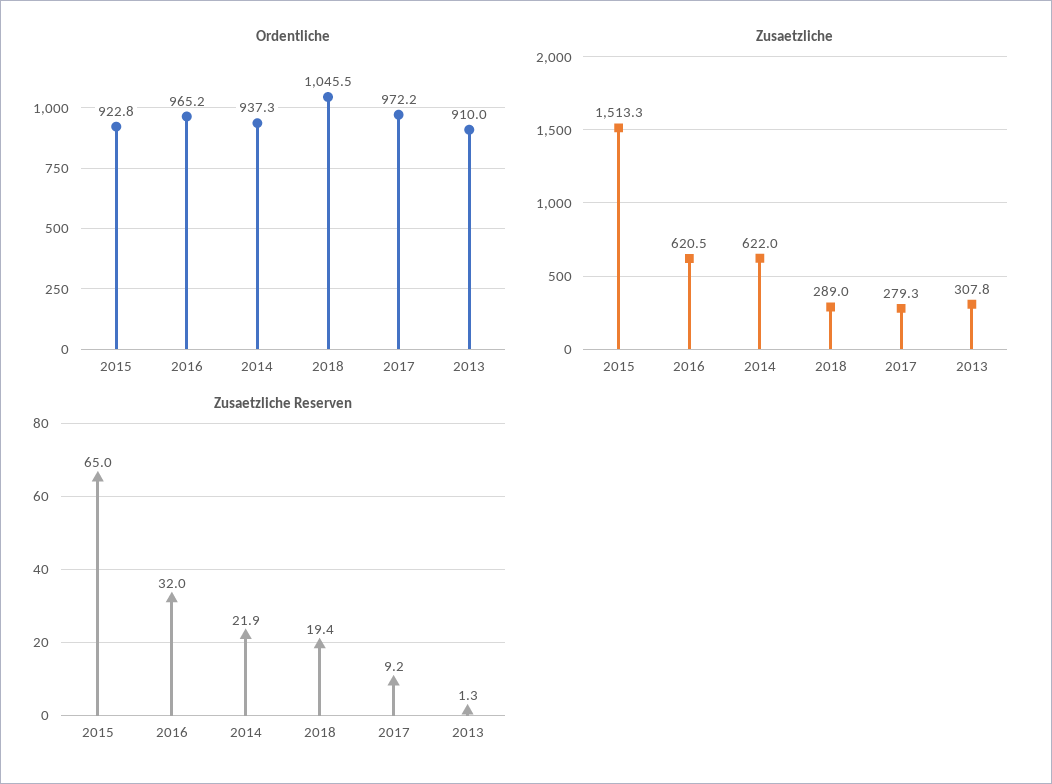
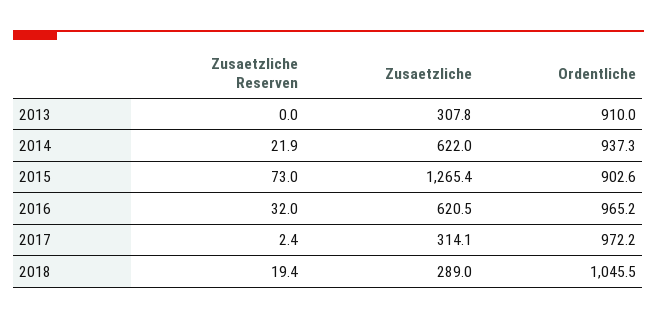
  {
    "Ordentliche": {
-     "2015": 922.8,
+     "2015": 902.6,
      "2016": 965.2,
      "2014": 937.3,
      "2018": 1045.5,
      "2017": 972.2,
      "2013": 910
    },
    "Zusaetzliche": {
-     "2015": 1513.3,
+     "2015": 1265.4,
      "2016": 620.5,
      "2014": 622,
      "2018": 289,
-     "2017": 279.3,
+     "2017": 314.1,
      "2013": 307.8
    },
    "Zusaetzliche Reserven": {
-     "2015": 65,
+     "2015": 73,
      "2016": 32,
      "2014": 21.9,
      "2018": 19.4,
-     "2017": 9.2,
+     "2017": 2.4,
-     "2013": 1.3
+     "2013": 0
    }
  }

